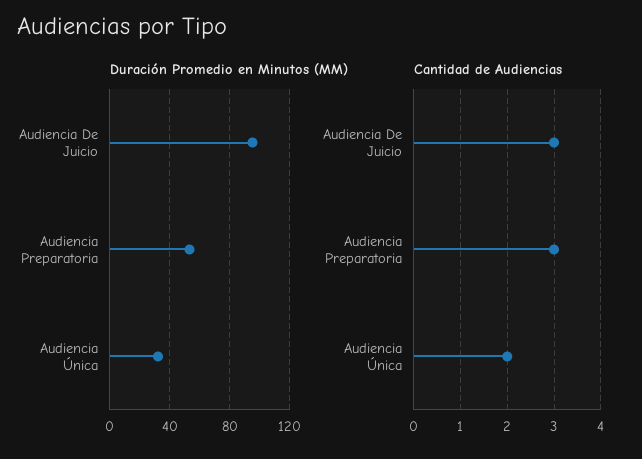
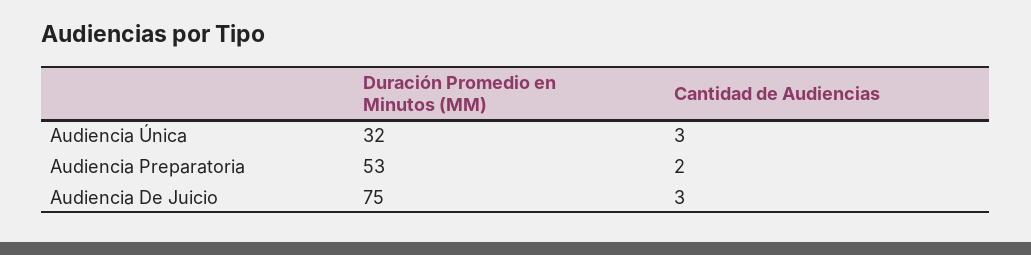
  {
    "Duración Promedio en Minutos (MM)": {
-     "Audiencia De Juicio": 95,
+     "Audiencia De Juicio": 75,
      "Audiencia Preparatoria": 53,
      "Audiencia Única": 32
    },
    "Cantidad de Audiencias": {
      "Audiencia De Juicio": 3,
-     "Audiencia Preparatoria": 3,
+     "Audiencia Preparatoria": 2,
-     "Audiencia Única": 2
+     "Audiencia Única": 3
    }
  }

